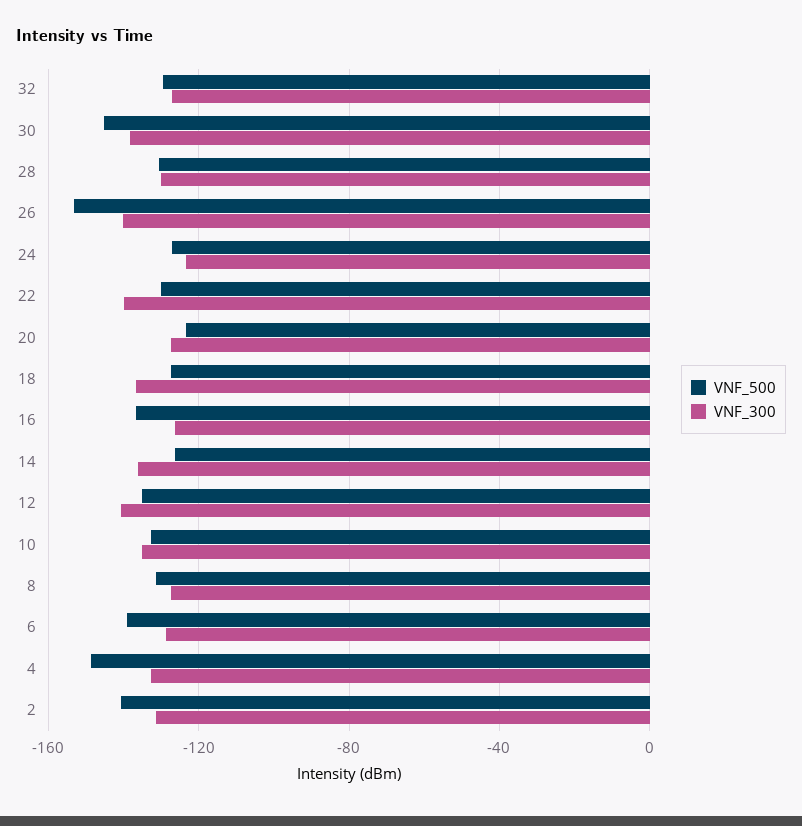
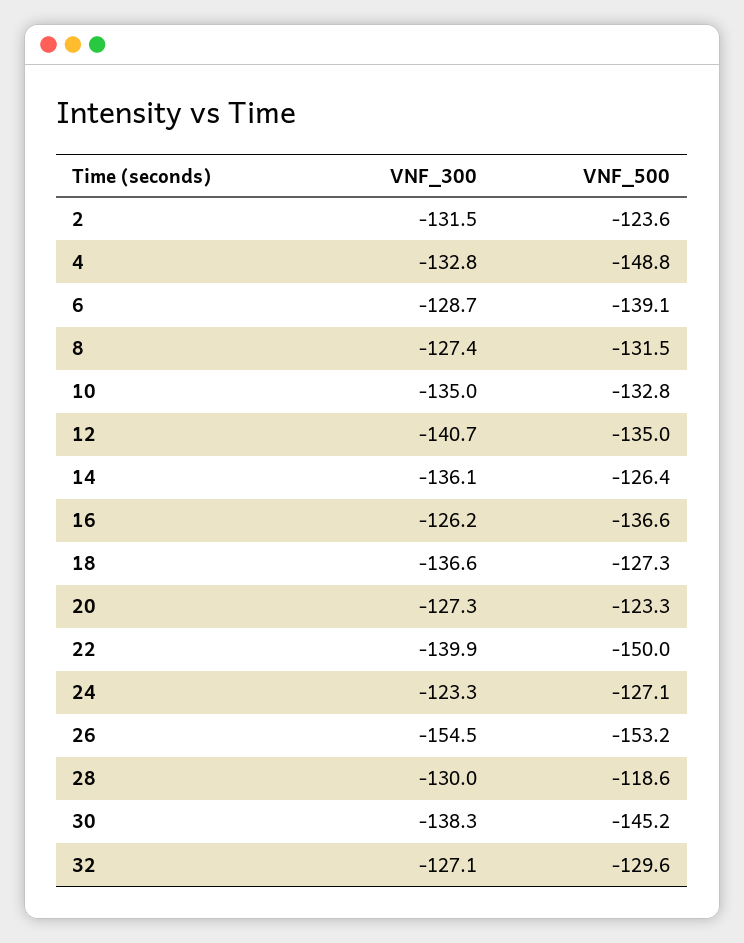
  {
    "VNF_500": {
      "32": -129.6,
      "30": -145.2,
-     "28": -130,
+     "28": -118.6,
      "26": -153.2,
      "24": -127.1,
-     "22": -130,
+     "22": -150,
      "20": -123.3,
      "18": -127.3,
      "16": -136.6,
      "14": -126.4,
      "12": -135,
      "10": -132.8,
      "8": -131.5,
      "6": -139.1,
      "4": -148.8,
-     "2": -140
+     "2": -123.6
    },
    "VNF_300": {
      "32": -127.1,
      "30": -138.3,
      "28": -130,
-     "26": -140,
+     "26": -154.5,
      "24": -123.3,
      "22": -139.9,
      "20": -127.3,
      "18": -136.6,
      "16": -126.2,
      "14": -136.1,
      "12": -140.7,
      "10": -135,
      "8": -127.4,
      "6": -128.7,
      "4": -132.8,
      "2": -131.5
    }
  }

